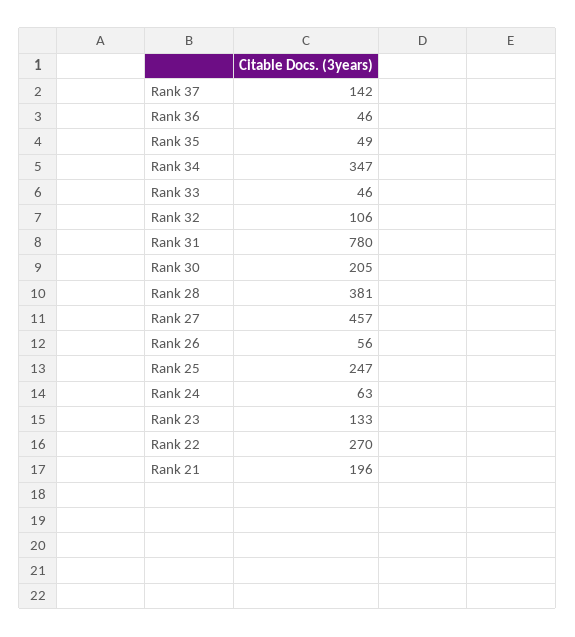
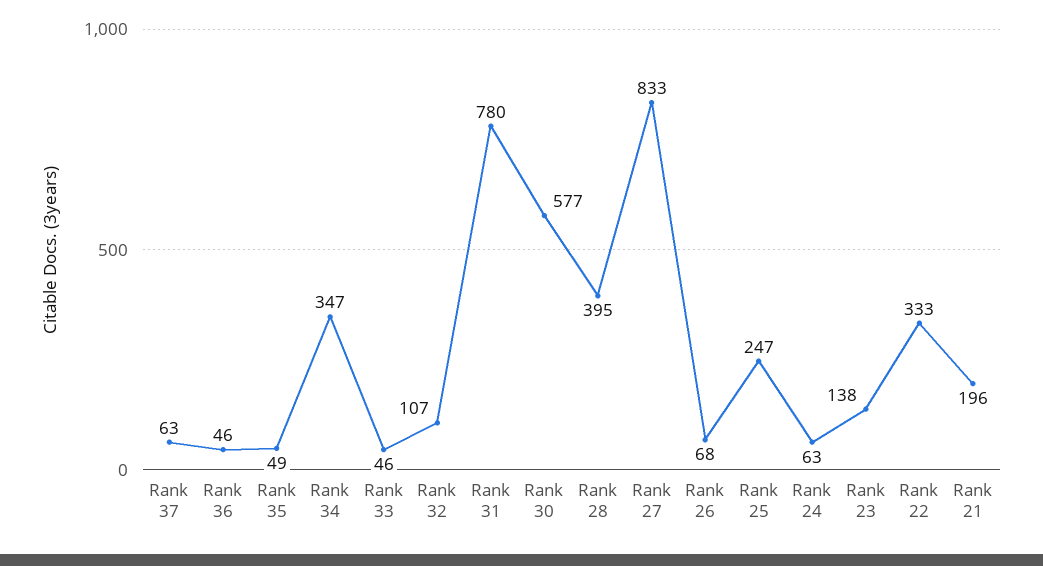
  {
-   "Rank 37": 142,
+   "Rank 37": 63,
    "Rank 36": 46,
    "Rank 35": 49,
    "Rank 34": 347,
    "Rank 33": 46,
-   "Rank 32": 106,
+   "Rank 32": 107,
    "Rank 31": 780,
-   "Rank 30": 205,
+   "Rank 30": 577,
-   "Rank 28": 381,
+   "Rank 28": 395,
-   "Rank 27": 457,
+   "Rank 27": 833,
-   "Rank 26": 56,
+   "Rank 26": 68,
    "Rank 25": 247,
    "Rank 24": 63,
-   "Rank 23": 133,
+   "Rank 23": 138,
-   "Rank 22": 270,
+   "Rank 22": 333,
    "Rank 21": 196
  }

